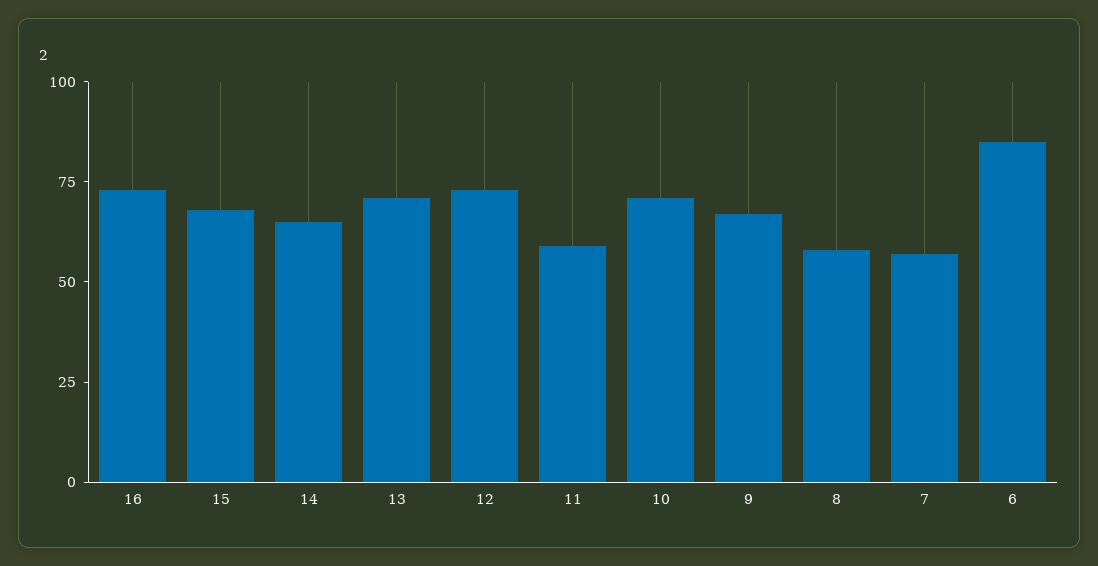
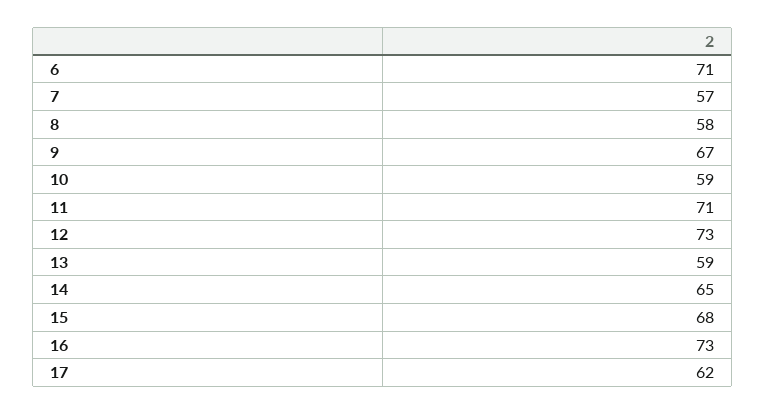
  {
    "16": 73,
    "15": 68,
    "14": 65,
-   "13": 70,
+   "13": 59,
    "12": 73,
-   "11": 60,
+   "11": 71,
-   "10": 70,
+   "10": 59,
    "9": 67,
    "8": 58,
    "7": 57,
-   "6": 85
+   "6": 71,
+   "17": 62
  }

